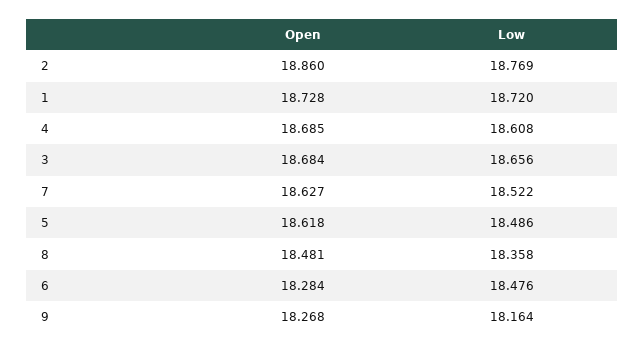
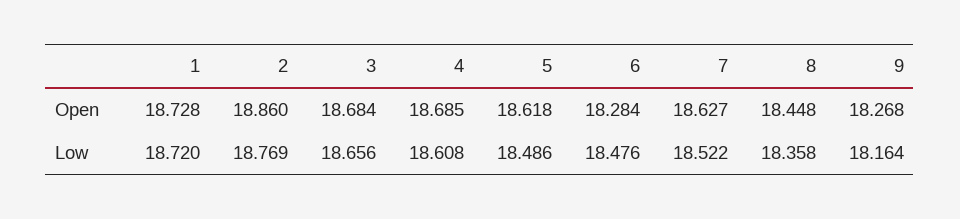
  {
    "Open": {
      "2": 18.86,
      "1": 18.728,
      "4": 18.685,
      "3": 18.684,
      "7": 18.627,
      "5": 18.618,
-     "8": 18.481,
+     "8": 18.448,
      "6": 18.284,
      "9": 18.268
    },
    "Low": {
      "2": 18.769,
      "1": 18.72,
      "4": 18.608,
      "3": 18.656,
      "7": 18.522,
      "5": 18.486,
      "8": 18.358,
      "6": 18.476,
      "9": 18.164
    }
  }

